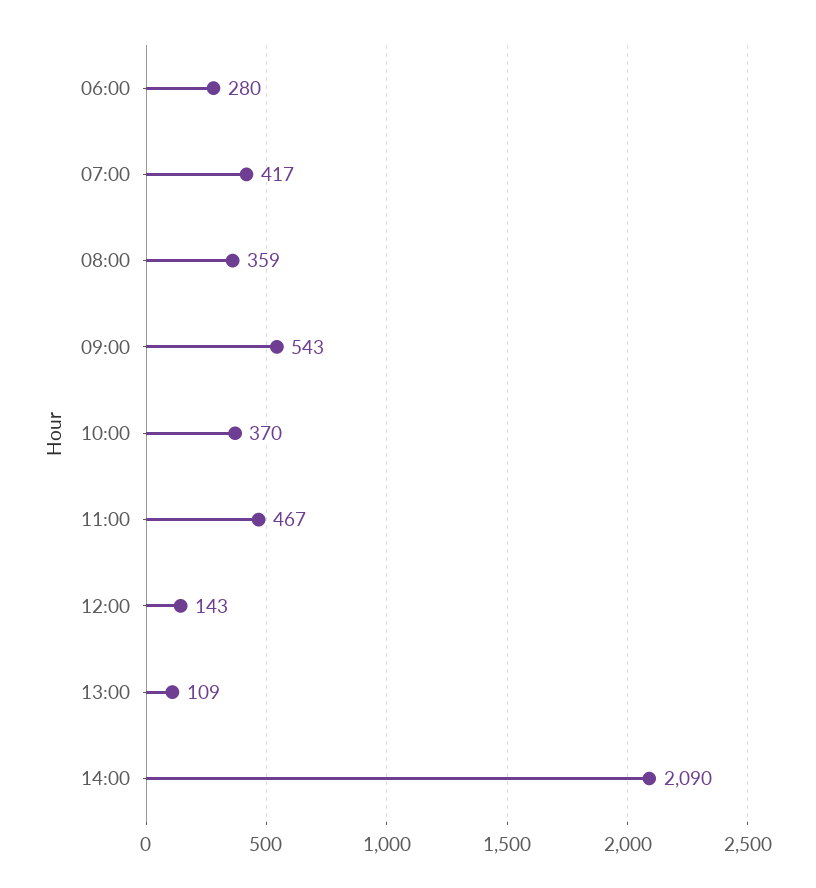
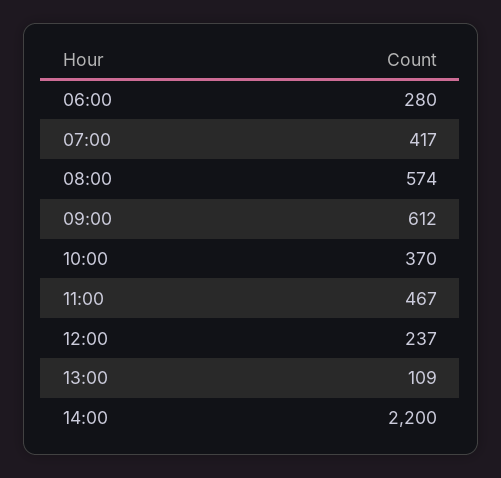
  {
    "06:00": 280,
    "07:00": 417,
-   "08:00": 359,
+   "08:00": 574,
-   "09:00": 543,
+   "09:00": 612,
    "10:00": 370,
    "11:00": 467,
-   "12:00": 143,
+   "12:00": 237,
    "13:00": 109,
-   "14:00": 2090
+   "14:00": 2200
  }

